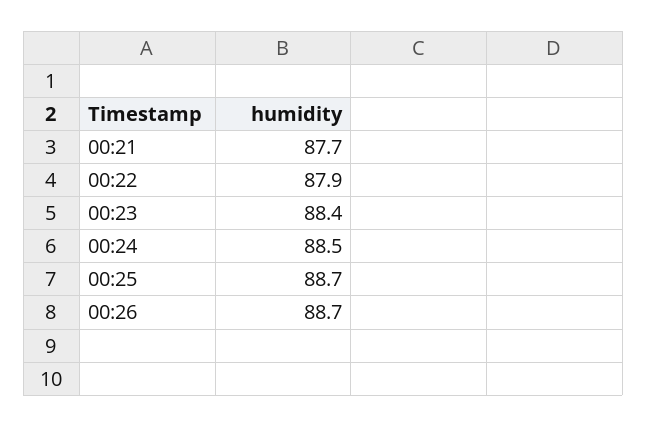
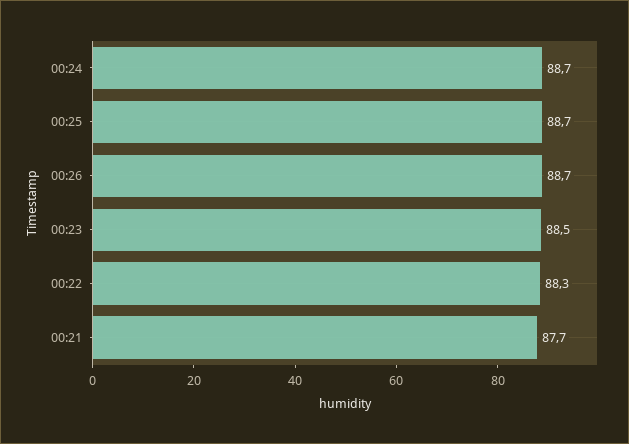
  {
    "00:21": 87.7,
-   "00:22": 87.9,
+   "00:22": 88.3,
-   "00:23": 88.4,
+   "00:23": 88.5,
-   "00:24": 88.5,
+   "00:24": 88.7,
    "00:25": 88.7,
    "00:26": 88.7
  }

